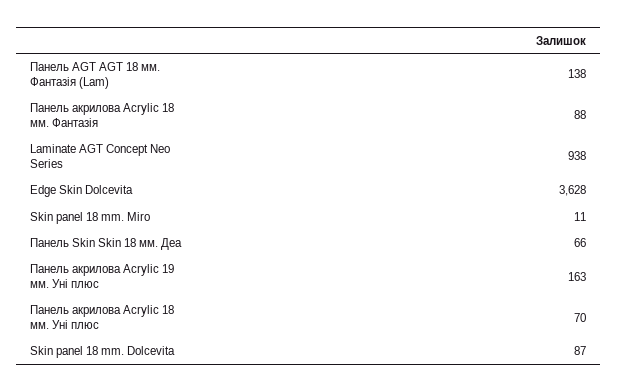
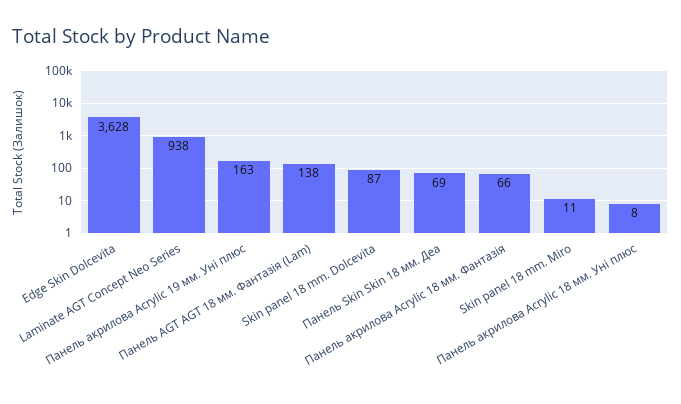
  {
    "Панель AGT AGT 18 мм. Фантазія (Lam)": 138,
-   "Панель акрилова Acrylic 18 мм. Фантазія": 88,
+   "Панель акрилова Acrylic 18 мм. Фантазія": 66,
    "Laminate AGT Concept Neo Series": 938,
    "Edge Skin Dolcevita": 3628,
    "Skin panel 18 mm. Miro": 11,
-   "Панель Skin Skin 18 мм. Деа": 66,
+   "Панель Skin Skin 18 мм. Деа": 69,
    "Панель акрилова Acrylic 19 мм. Уні плюс": 163,
-   "Панель акрилова Acrylic 18 мм. Уні плюс": 70,
+   "Панель акрилова Acrylic 18 мм. Уні плюс": 8,
    "Skin panel 18 mm. Dolcevita": 87
  }

